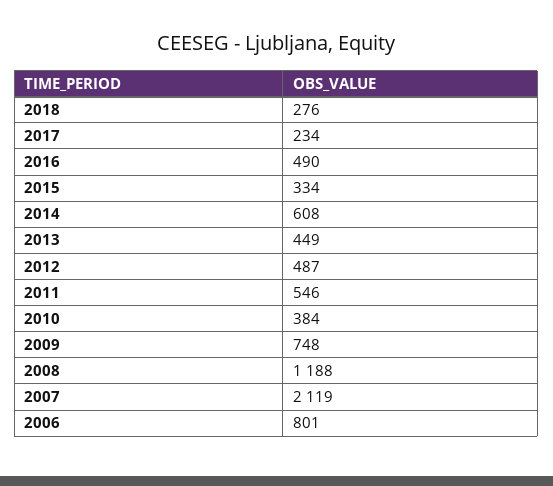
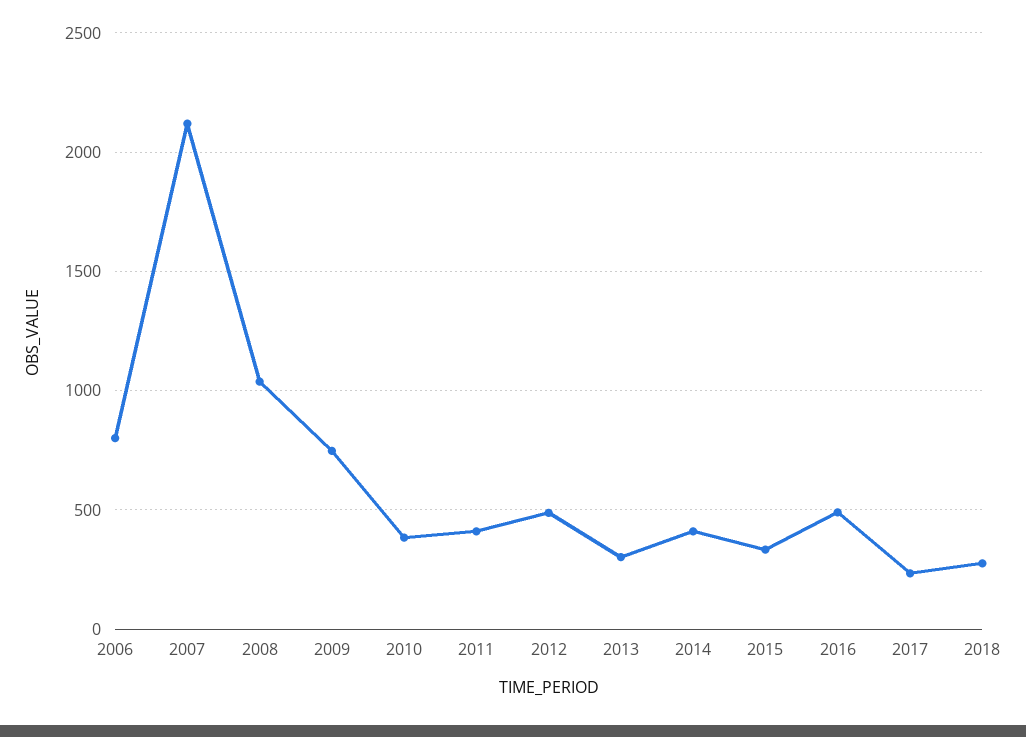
  {
    "2018": 276,
    "2017": 234,
    "2016": 490,
    "2015": 334,
-   "2014": 608,
+   "2014": 400,
-   "2013": 449,
+   "2013": 300,
    "2012": 487,
-   "2011": 546,
+   "2011": 400,
    "2010": 384,
    "2009": 748,
-   "2008": 1188,
+   "2008": 1050,
    "2007": 2119,
    "2006": 801
  }

